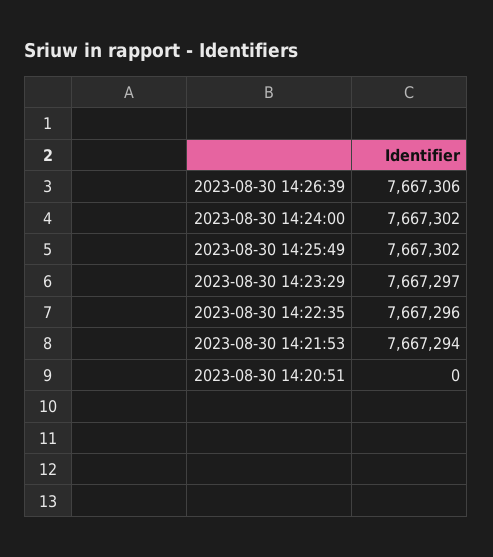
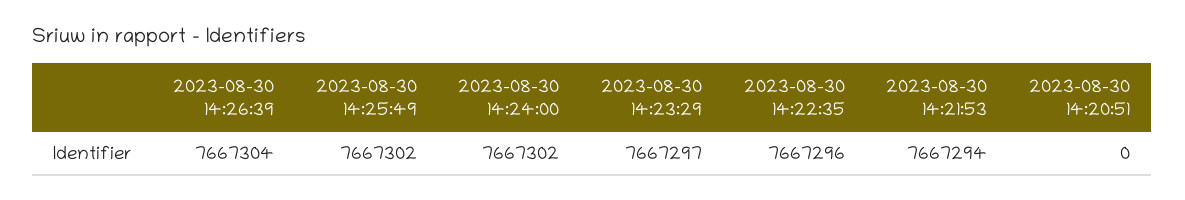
  {
-   "2023-08-30 14:26:39": 7667306,
+   "2023-08-30 14:26:39": 7667304,
    "2023-08-30 14:24:00": 7667302,
    "2023-08-30 14:25:49": 7667302,
    "2023-08-30 14:23:29": 7667297,
    "2023-08-30 14:22:35": 7667296,
    "2023-08-30 14:21:53": 7667294,
    "2023-08-30 14:20:51": 0
  }

